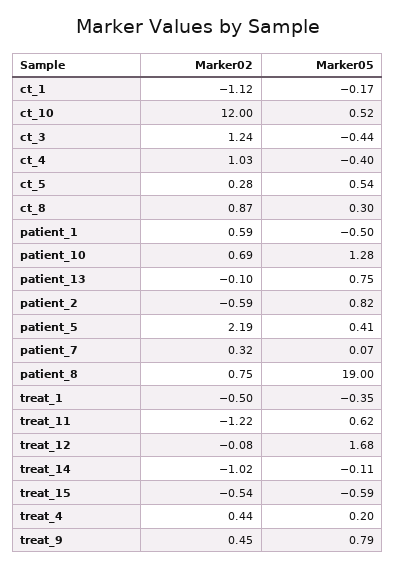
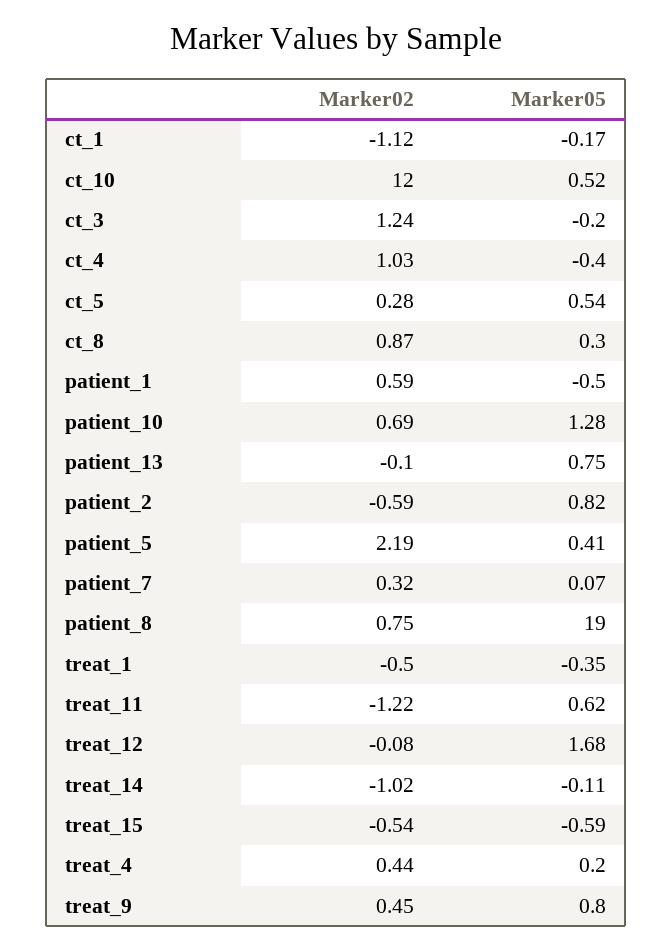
  {
    "Marker02": {
      "ct_1": -1.12,
      "ct_10": 12,
      "ct_3": 1.24,
      "ct_4": 1.03,
      "ct_5": 0.28,
      "ct_8": 0.87,
      "patient_1": 0.59,
      "patient_10": 0.69,
      "patient_13": -0.1,
      "patient_2": -0.59,
      "patient_5": 2.19,
      "patient_7": 0.32,
      "patient_8": 0.75,
      "treat_1": -0.5,
      "treat_11": -1.22,
      "treat_12": -0.08,
      "treat_14": -1.02,
      "treat_15": -0.54,
      "treat_4": 0.44,
      "treat_9": 0.45
    },
    "Marker05": {
      "ct_1": -0.17,
      "ct_10": 0.52,
-     "ct_3": -0.44,
+     "ct_3": -0.2,
      "ct_4": -0.4,
      "ct_5": 0.54,
      "ct_8": 0.3,
      "patient_1": -0.5,
      "patient_10": 1.28,
      "patient_13": 0.75,
      "patient_2": 0.82,
      "patient_5": 0.41,
      "patient_7": 0.07,
      "patient_8": 19,
      "treat_1": -0.35,
      "treat_11": 0.62,
      "treat_12": 1.68,
      "treat_14": -0.11,
      "treat_15": -0.59,
      "treat_4": 0.2,
-     "treat_9": 0.79
+     "treat_9": 0.8
    }
  }

